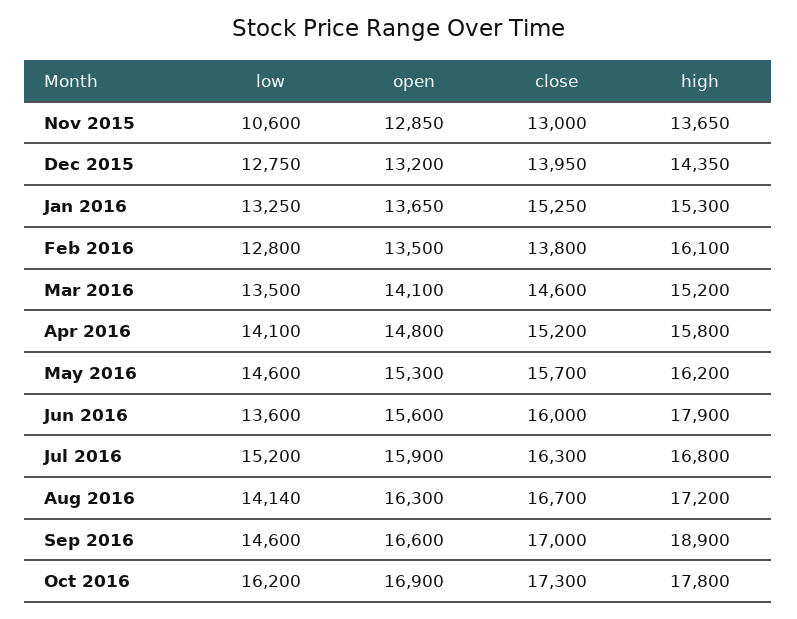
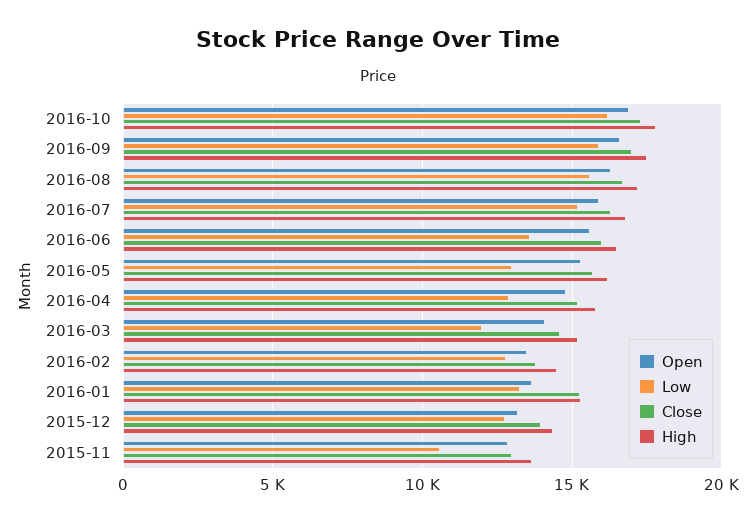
  {
    "low": {
      "Nov 2015": 10600,
      "Dec 2015": 12750,
      "Jan 2016": 13250,
      "Feb 2016": 12800,
-     "Mar 2016": 13500,
+     "Mar 2016": 12000,
-     "Apr 2016": 14100,
+     "Apr 2016": 13000,
-     "May 2016": 14600,
+     "May 2016": 13000,
      "Jun 2016": 13600,
      "Jul 2016": 15200,
-     "Aug 2016": 14140,
+     "Aug 2016": 15500,
-     "Sep 2016": 14600,
+     "Sep 2016": 16000,
      "Oct 2016": 16200
    },
    "open": {
      "Nov 2015": 12850,
      "Dec 2015": 13200,
      "Jan 2016": 13650,
      "Feb 2016": 13500,
      "Mar 2016": 14100,
      "Apr 2016": 14800,
      "May 2016": 15300,
      "Jun 2016": 15600,
      "Jul 2016": 15900,
      "Aug 2016": 16300,
      "Sep 2016": 16600,
      "Oct 2016": 16900
    },
    "close": {
      "Nov 2015": 13000,
      "Dec 2015": 13950,
      "Jan 2016": 15250,
      "Feb 2016": 13800,
      "Mar 2016": 14600,
      "Apr 2016": 15200,
      "May 2016": 15700,
      "Jun 2016": 16000,
      "Jul 2016": 16300,
      "Aug 2016": 16700,
      "Sep 2016": 17000,
      "Oct 2016": 17300
    },
    "high": {
      "Nov 2015": 13650,
      "Dec 2015": 14350,
      "Jan 2016": 15300,
-     "Feb 2016": 16100,
+     "Feb 2016": 14500,
      "Mar 2016": 15200,
      "Apr 2016": 15800,
      "May 2016": 16200,
-     "Jun 2016": 17900,
+     "Jun 2016": 16500,
      "Jul 2016": 16800,
      "Aug 2016": 17200,
-     "Sep 2016": 18900,
+     "Sep 2016": 17500,
      "Oct 2016": 17800
    }
  }

